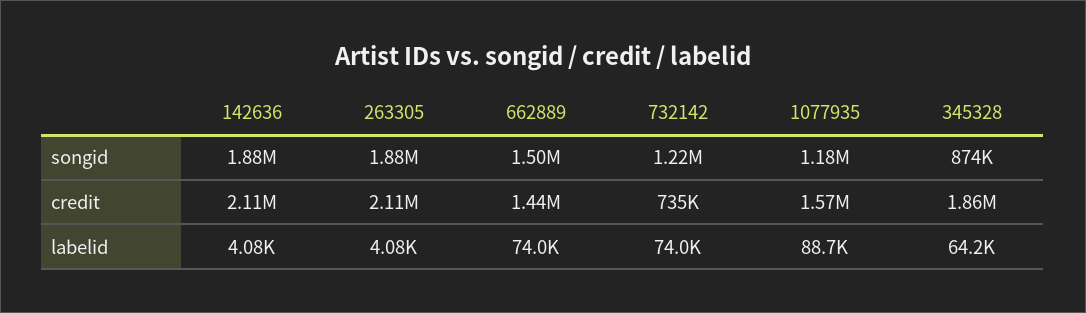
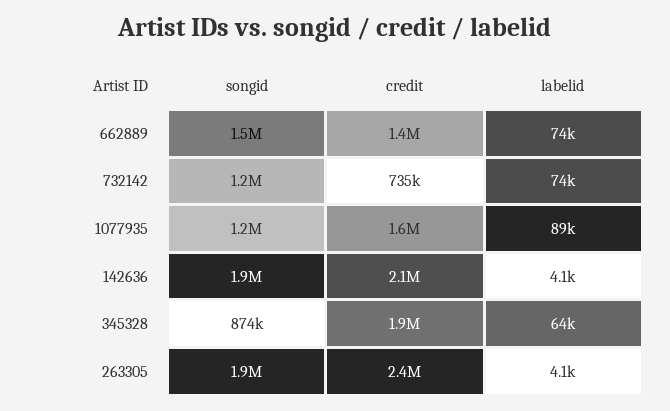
  {
    "142636": {
      "songid": 1880000,
      "credit": 2110000,
      "labelid": 4080
    },
    "263305": {
      "songid": 1880000,
-     "credit": 2110000,
+     "credit": 2400000,
      "labelid": 4080
    },
    "662889": {
      "songid": 1500000,
      "credit": 1440000,
      "labelid": 74000
    },
    "732142": {
      "songid": 1220000,
      "credit": 735000,
      "labelid": 74000
    },
    "1077935": {
      "songid": 1180000,
      "credit": 1570000,
      "labelid": 88700
    },
    "345328": {
      "songid": 874000,
      "credit": 1860000,
      "labelid": 64200
    }
  }

